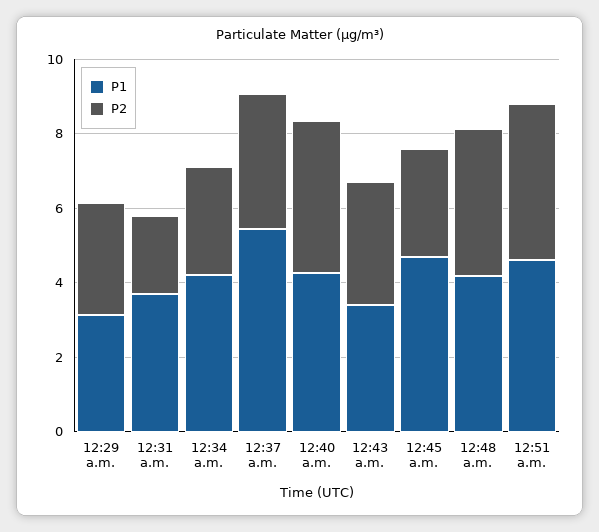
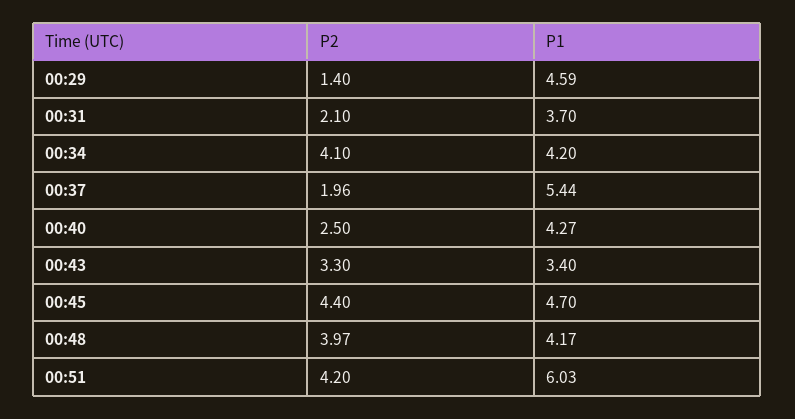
  {
    "P1": {
-     "12:29 a.m.": 3,
+     "12:29 a.m.": 4.59,
      "12:31 a.m.": 3.7,
      "12:34 a.m.": 4.2,
      "12:37 a.m.": 5.44,
      "12:40 a.m.": 4.27,
      "12:43 a.m.": 3.4,
      "12:45 a.m.": 4.7,
      "12:48 a.m.": 4.17,
-     "12:51 a.m.": 4.5
+     "12:51 a.m.": 6.03
    },
    "P2": {
-     "12:29 a.m.": 3,
+     "12:29 a.m.": 1.4,
      "12:31 a.m.": 2.1,
-     "12:34 a.m.": 3,
+     "12:34 a.m.": 4.1,
-     "12:37 a.m.": 3.5,
+     "12:37 a.m.": 1.96,
-     "12:40 a.m.": 4,
+     "12:40 a.m.": 2.5,
      "12:43 a.m.": 3.3,
-     "12:45 a.m.": 3,
+     "12:45 a.m.": 4.4,
      "12:48 a.m.": 3.97,
      "12:51 a.m.": 4.2
    }
  }

